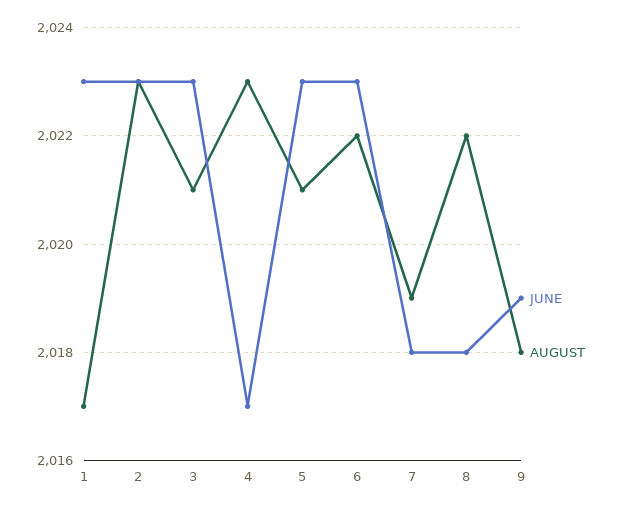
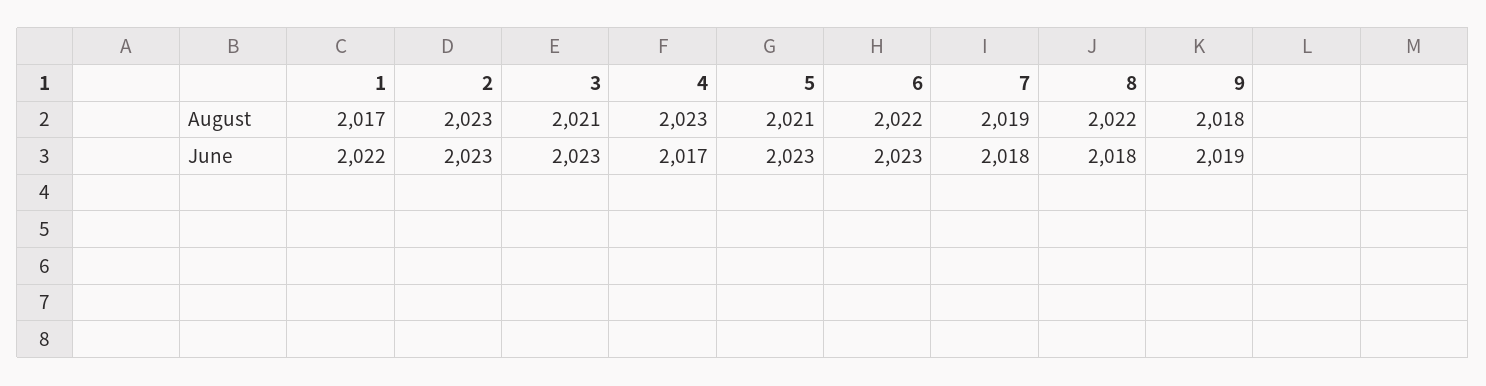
  {
    "JUNE": {
-     "1": 2023,
+     "1": 2022,
      "2": 2023,
      "3": 2023,
      "4": 2017,
      "5": 2023,
      "6": 2023,
      "7": 2018,
      "8": 2018,
      "9": 2019
    },
    "AUGUST": {
      "1": 2017,
      "2": 2023,
      "3": 2021,
      "4": 2023,
      "5": 2021,
      "6": 2022,
      "7": 2019,
      "8": 2022,
      "9": 2018
    }
  }

